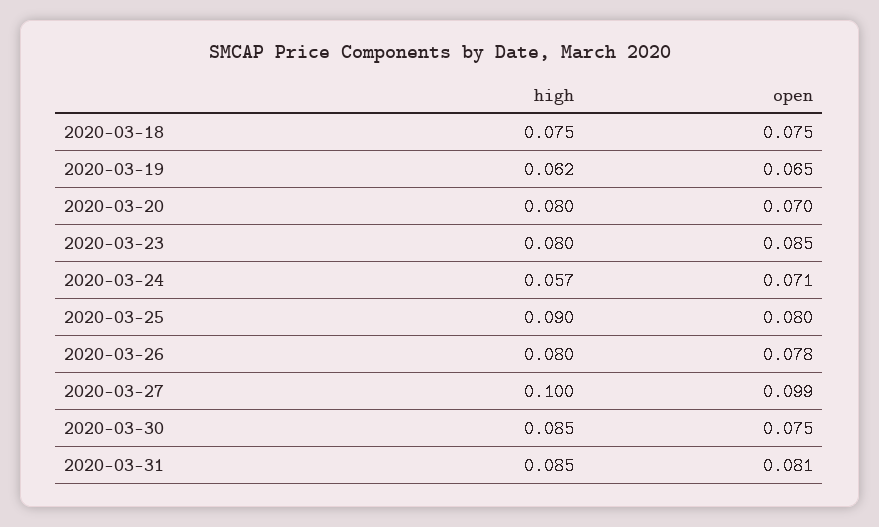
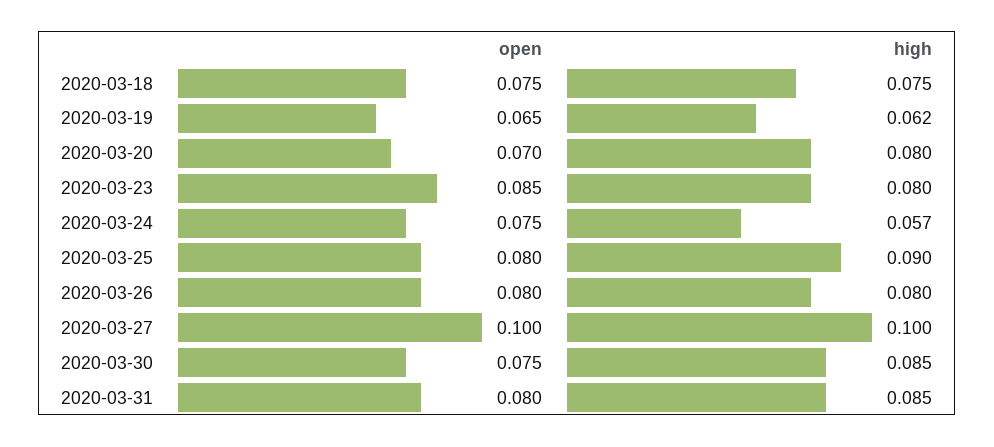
  {
    "high": {
      "2020-03-18": 0.075,
      "2020-03-19": 0.062,
      "2020-03-20": 0.08,
      "2020-03-23": 0.08,
      "2020-03-24": 0.057,
      "2020-03-25": 0.09,
      "2020-03-26": 0.08,
      "2020-03-27": 0.1,
      "2020-03-30": 0.085,
      "2020-03-31": 0.085
    },
    "open": {
      "2020-03-18": 0.075,
      "2020-03-19": 0.065,
      "2020-03-20": 0.07,
      "2020-03-23": 0.085,
-     "2020-03-24": 0.071,
+     "2020-03-24": 0.075,
      "2020-03-25": 0.08,
-     "2020-03-26": 0.078,
+     "2020-03-26": 0.08,
-     "2020-03-27": 0.099,
+     "2020-03-27": 0.1,
      "2020-03-30": 0.075,
-     "2020-03-31": 0.081
+     "2020-03-31": 0.08
    }
  }

